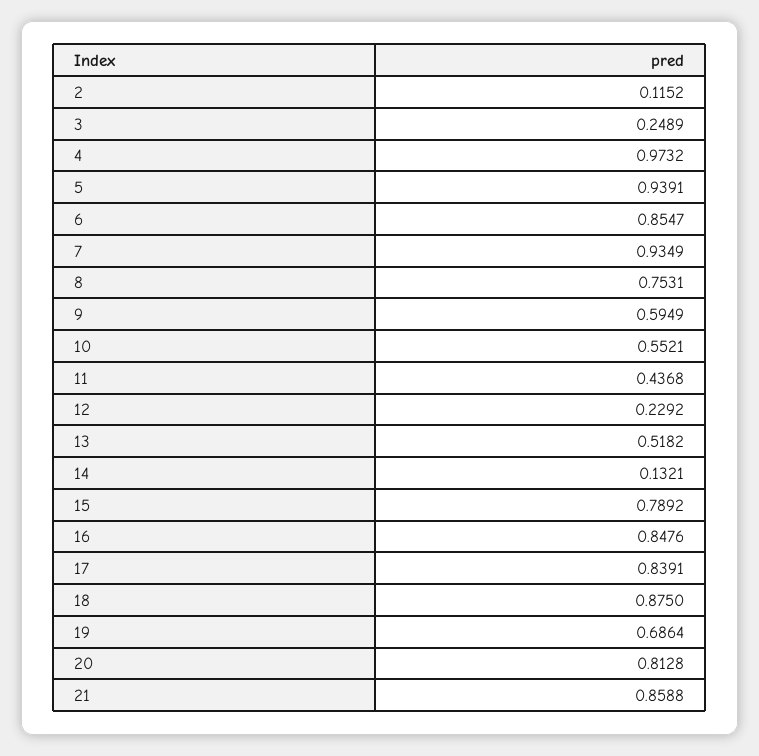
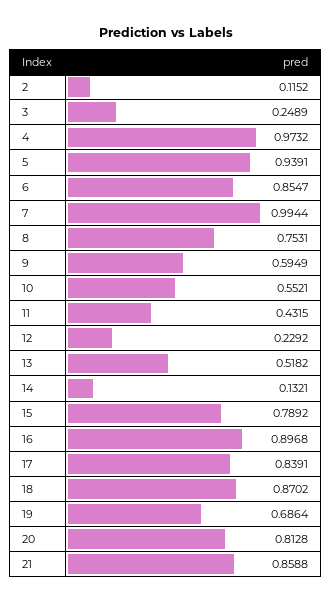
  {
    "2": 0.1152,
    "3": 0.2489,
    "4": 0.9732,
    "5": 0.9391,
    "6": 0.8547,
-   "7": 0.9349,
+   "7": 0.9944,
    "8": 0.7531,
    "9": 0.5949,
    "10": 0.5521,
-   "11": 0.4368,
+   "11": 0.4315,
    "12": 0.2292,
    "13": 0.5182,
    "14": 0.1321,
    "15": 0.7892,
-   "16": 0.8476,
+   "16": 0.8968,
    "17": 0.8391,
-   "18": 0.875,
+   "18": 0.8702,
    "19": 0.6864,
    "20": 0.8128,
    "21": 0.8588
  }

